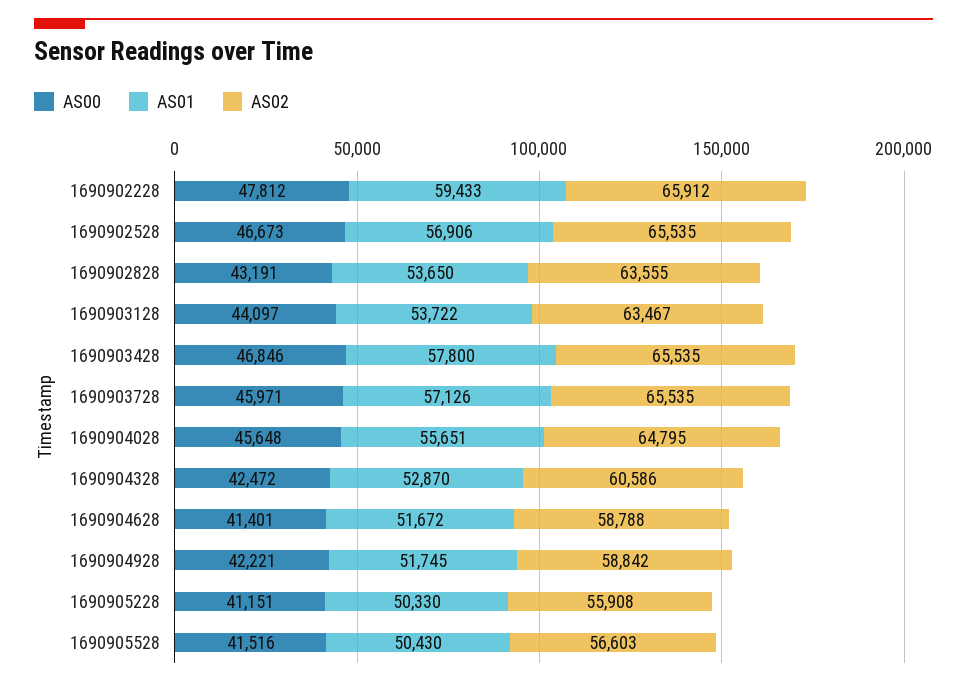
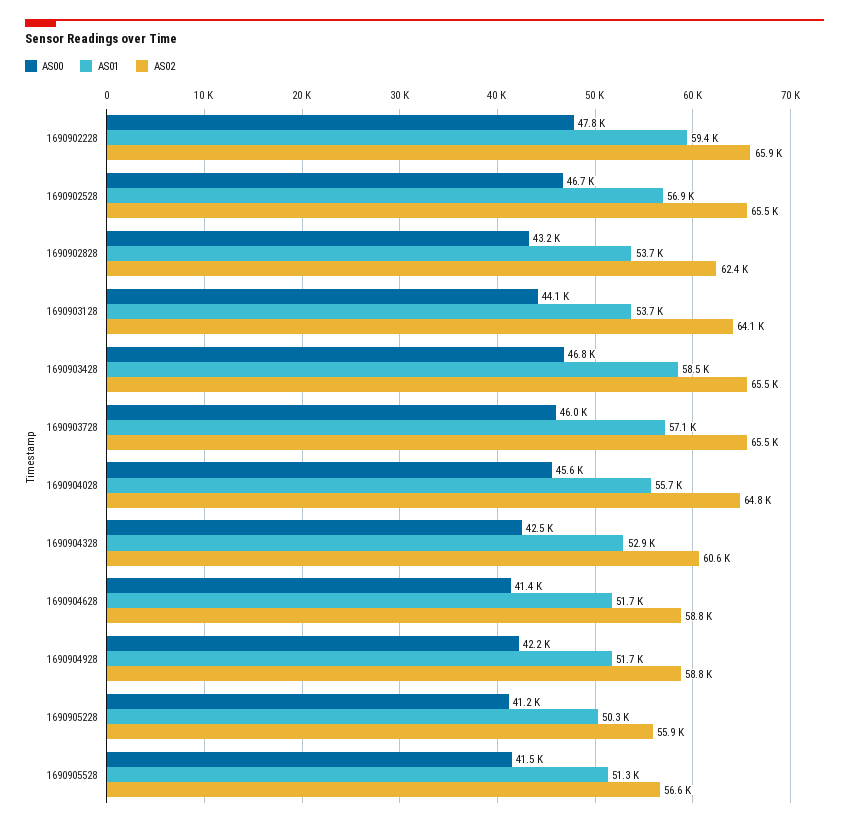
  {
    "AS00": {
      "1690902228": 47812,
      "1690902528": 46673,
      "1690902828": 43191,
      "1690903128": 44097,
      "1690903428": 46846,
      "1690903728": 45971,
      "1690904028": 45648,
      "1690904328": 42472,
      "1690904628": 41401,
      "1690904928": 42221,
      "1690905228": 41151,
      "1690905528": 41516
    },
    "AS01": {
      "1690902228": 59433,
      "1690902528": 56906,
      "1690902828": 53650,
      "1690903128": 53722,
-     "1690903428": 57800,
+     "1690903428": 58500,
      "1690903728": 57126,
      "1690904028": 55651,
      "1690904328": 52870,
      "1690904628": 51672,
      "1690904928": 51745,
      "1690905228": 50330,
-     "1690905528": 50430
+     "1690905528": 51300
    },
    "AS02": {
      "1690902228": 65912,
      "1690902528": 65535,
-     "1690902828": 63555,
+     "1690902828": 62400,
-     "1690903128": 63467,
+     "1690903128": 64100,
      "1690903428": 65535,
      "1690903728": 65535,
      "1690904028": 64795,
      "1690904328": 60586,
      "1690904628": 58788,
      "1690904928": 58842,
      "1690905228": 55908,
      "1690905528": 56603
    }
  }

